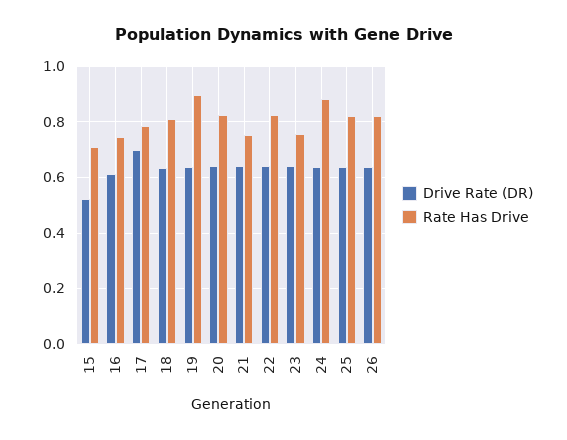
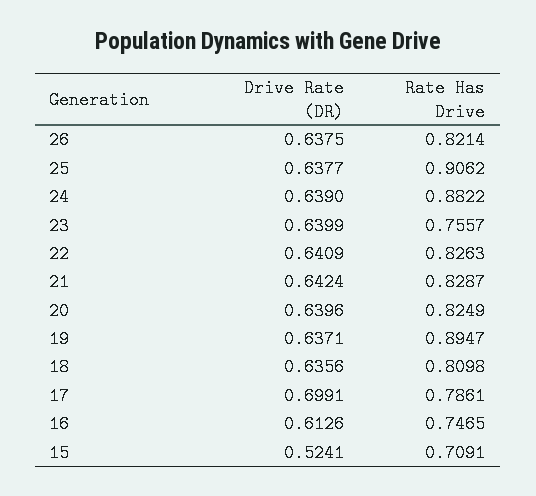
  {
    "Drive Rate (DR)": {
      "15": 0.5241,
      "16": 0.6126,
      "17": 0.6991,
      "18": 0.6356,
      "19": 0.6371,
      "20": 0.6396,
      "21": 0.6424,
      "22": 0.6409,
      "23": 0.6399,
      "24": 0.639,
      "25": 0.6377,
      "26": 0.6375
    },
    "Rate Has Drive": {
      "15": 0.7091,
      "16": 0.7465,
      "17": 0.7861,
      "18": 0.8098,
      "19": 0.8947,
      "20": 0.8249,
-     "21": 0.75,
+     "21": 0.8287,
      "22": 0.8263,
      "23": 0.7557,
      "24": 0.8822,
-     "25": 0.825,
+     "25": 0.9062,
      "26": 0.8214
    }
  }

